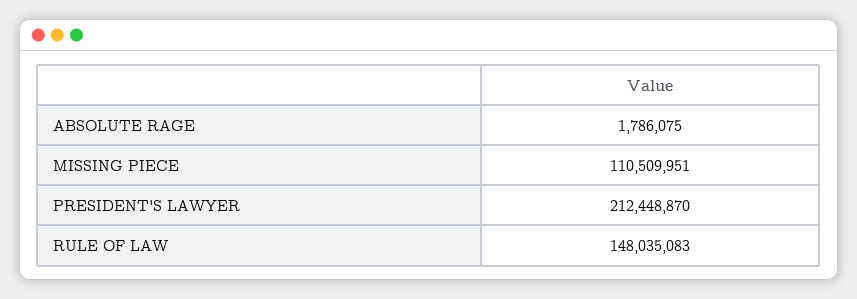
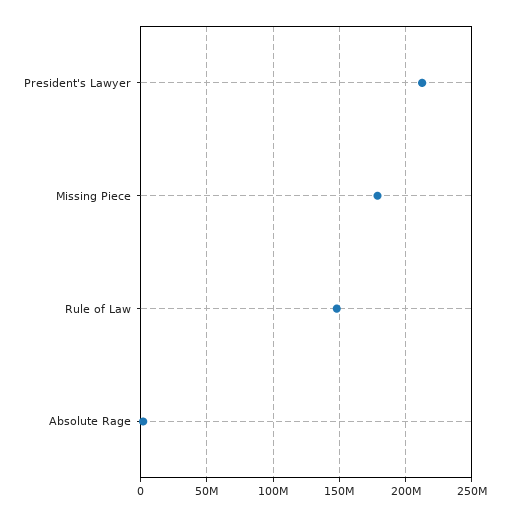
  {
    "ABSOLUTE RAGE": 1786075,
-   "MISSING PIECE": 110509951,
+   "MISSING PIECE": 180000000,
    "PRESIDENT'S LAWYER": 212448870,
    "RULE OF LAW": 148035083
  }

